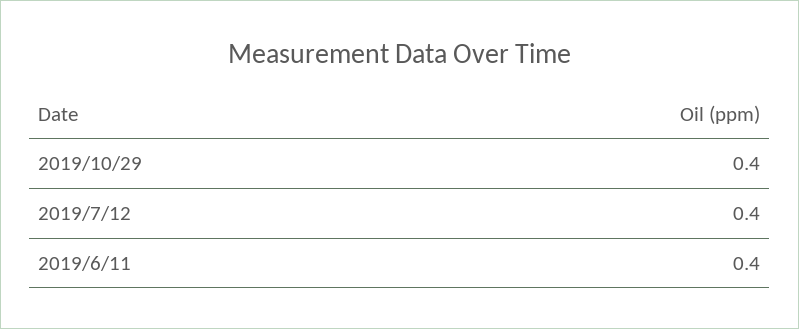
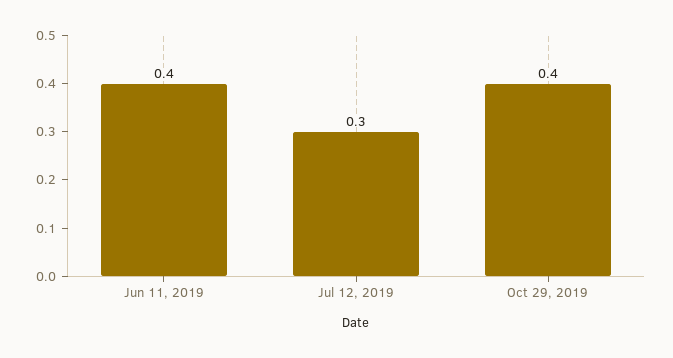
  {
    "2019/10/29": 0.4,
-   "2019/7/12": 0.4,
+   "2019/7/12": 0.3,
    "2019/6/11": 0.4
  }

